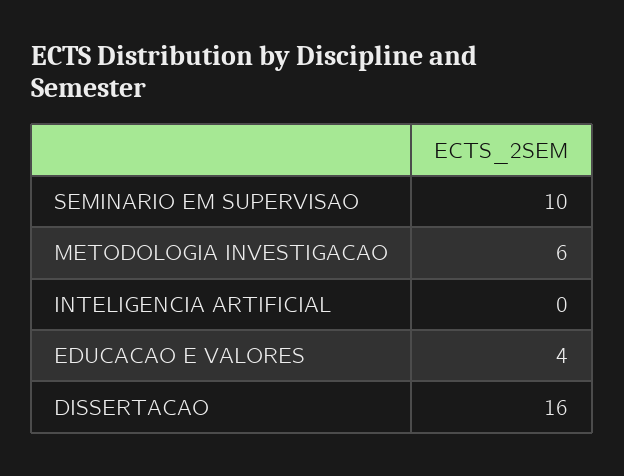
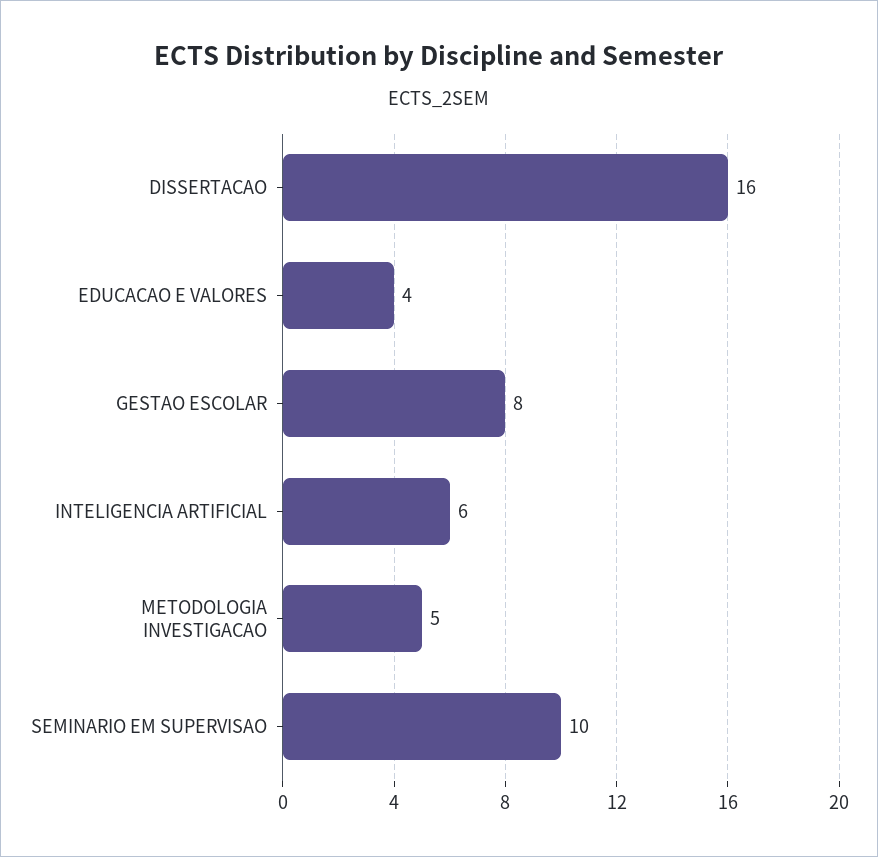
  {
    "SEMINARIO EM SUPERVISAO": 10,
-   "METODOLOGIA INVESTIGACAO": 6,
+   "METODOLOGIA INVESTIGACAO": 5,
-   "INTELIGENCIA ARTIFICIAL": 0,
+   "INTELIGENCIA ARTIFICIAL": 6,
    "EDUCACAO E VALORES": 4,
-   "DISSERTACAO": 16
+   "DISSERTACAO": 16,
+   "GESTAO ESCOLAR": 8
  }

